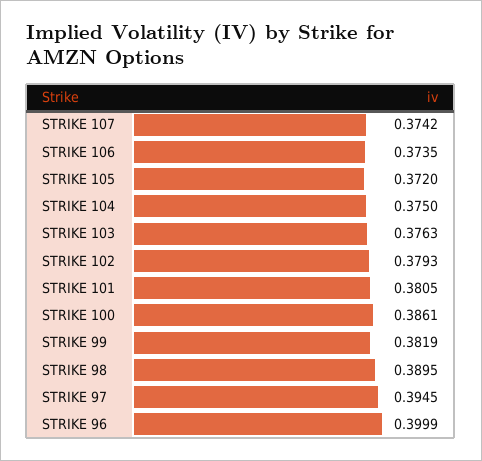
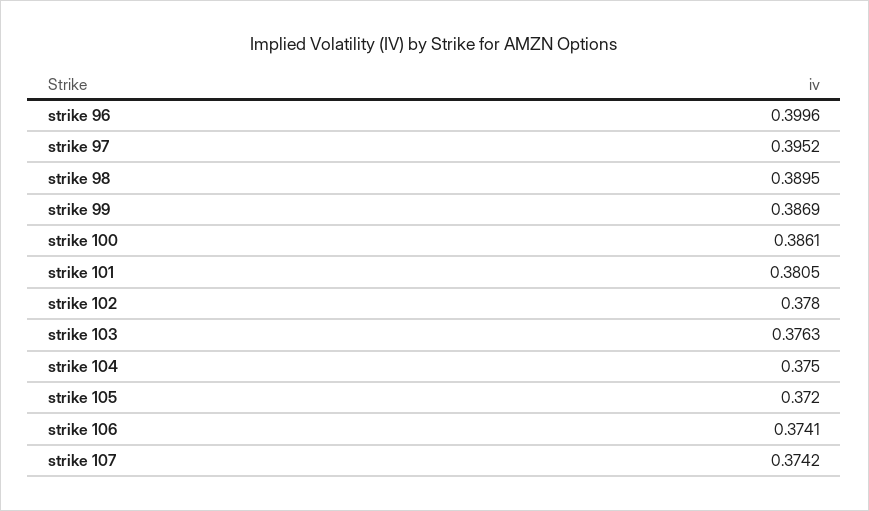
  {
    "STRIKE 107": 0.3742,
-   "STRIKE 106": 0.3735,
+   "STRIKE 106": 0.3741,
    "STRIKE 105": 0.372,
    "STRIKE 104": 0.375,
    "STRIKE 103": 0.3763,
-   "STRIKE 102": 0.3793,
+   "STRIKE 102": 0.378,
    "STRIKE 101": 0.3805,
    "STRIKE 100": 0.3861,
-   "STRIKE 99": 0.3819,
+   "STRIKE 99": 0.3869,
    "STRIKE 98": 0.3895,
-   "STRIKE 97": 0.3945,
+   "STRIKE 97": 0.3952,
-   "STRIKE 96": 0.3999
+   "STRIKE 96": 0.3996
  }

